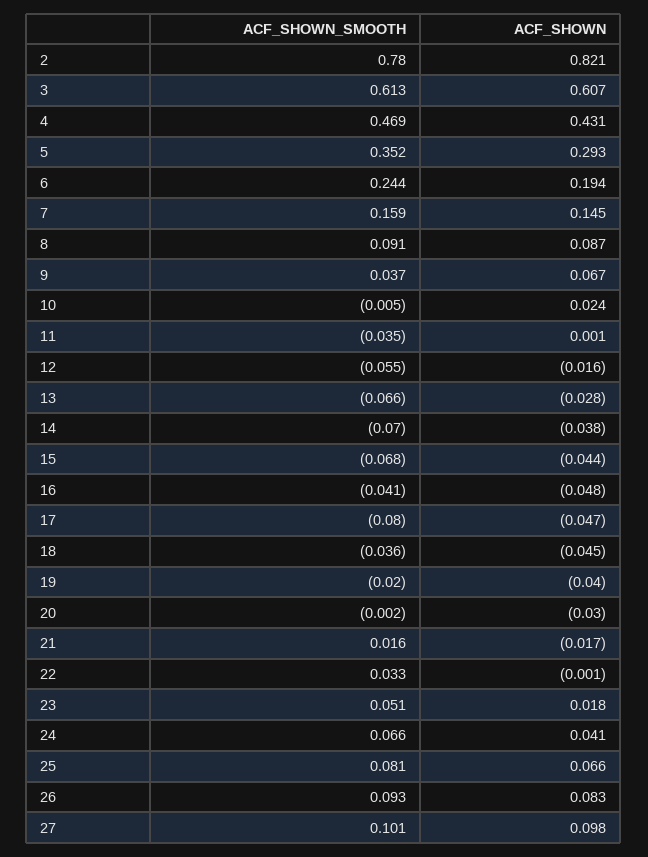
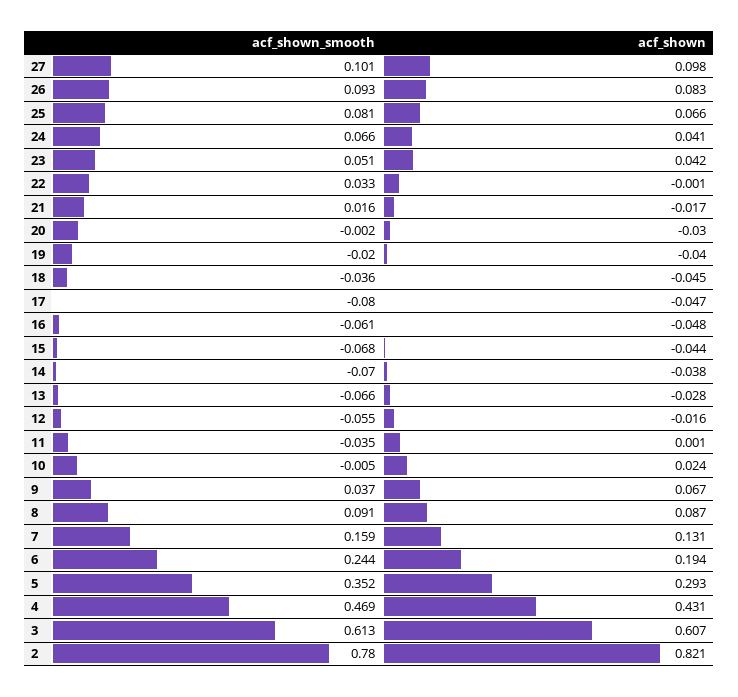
  {
    "ACF_SHOWN_SMOOTH": {
      "2": 0.78,
      "3": 0.613,
      "4": 0.469,
      "5": 0.352,
      "6": 0.244,
      "7": 0.159,
      "8": 0.091,
      "9": 0.037,
      "10": -0.005,
      "11": -0.035,
      "12": -0.055,
      "13": -0.066,
      "14": -0.07,
      "15": -0.068,
-     "16": -0.041,
+     "16": -0.061,
      "17": -0.08,
      "18": -0.036,
      "19": -0.02,
      "20": -0.002,
      "21": 0.016,
      "22": 0.033,
      "23": 0.051,
      "24": 0.066,
      "25": 0.081,
      "26": 0.093,
      "27": 0.101
    },
    "ACF_SHOWN": {
      "2": 0.821,
      "3": 0.607,
      "4": 0.431,
      "5": 0.293,
      "6": 0.194,
-     "7": 0.145,
+     "7": 0.131,
      "8": 0.087,
      "9": 0.067,
      "10": 0.024,
      "11": 0.001,
      "12": -0.016,
      "13": -0.028,
      "14": -0.038,
      "15": -0.044,
      "16": -0.048,
      "17": -0.047,
      "18": -0.045,
      "19": -0.04,
      "20": -0.03,
      "21": -0.017,
      "22": -0.001,
-     "23": 0.018,
+     "23": 0.042,
      "24": 0.041,
      "25": 0.066,
      "26": 0.083,
      "27": 0.098
    }
  }

